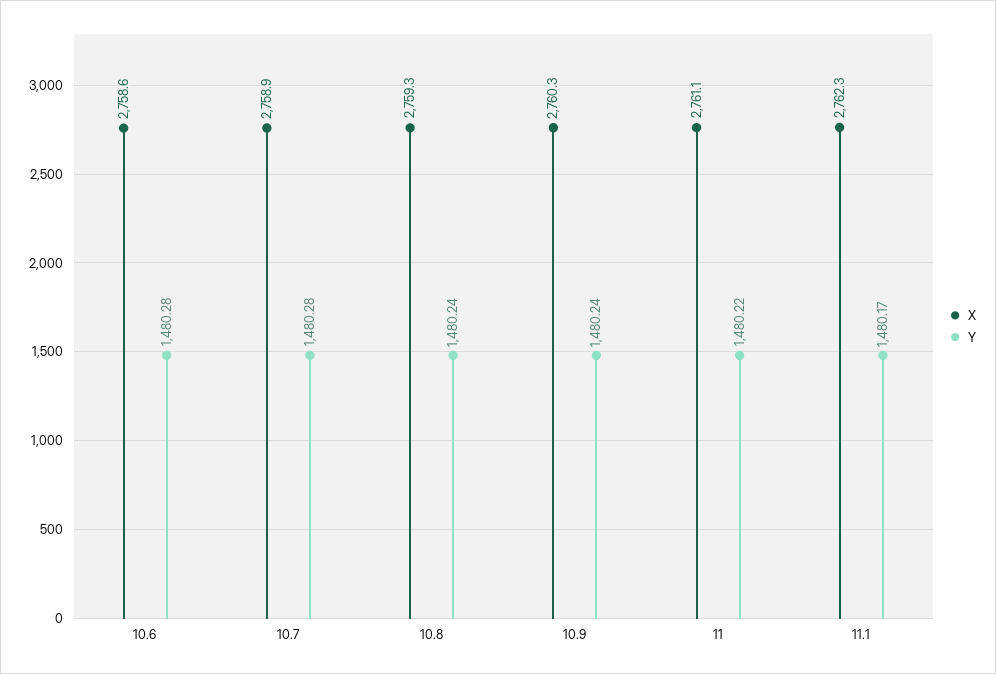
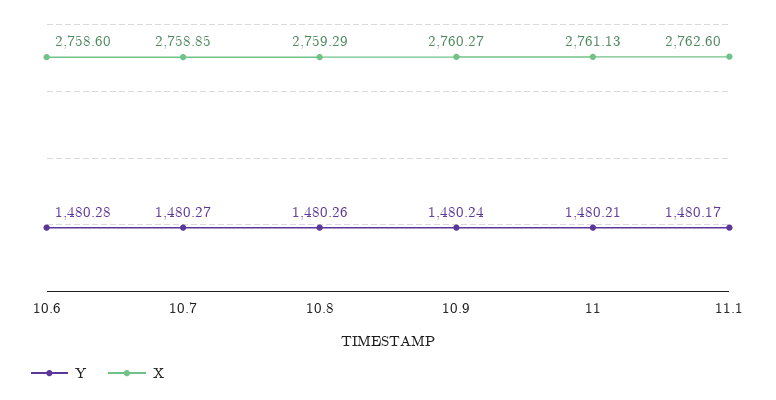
  {
    "X": {
      "10.6": 2758.6,
      "10.7": 2758.85,
      "10.8": 2759.29,
      "10.9": 2760.27,
      "11": 2761.13,
-     "11.1": 2762.3
+     "11.1": 2762.6
    },
    "Y": {
      "10.6": 1480.28,
-     "10.7": 1480.28,
+     "10.7": 1480.27,
-     "10.8": 1480.24,
+     "10.8": 1480.26,
      "10.9": 1480.24,
-     "11": 1480.22,
+     "11": 1480.21,
      "11.1": 1480.17
    }
  }

